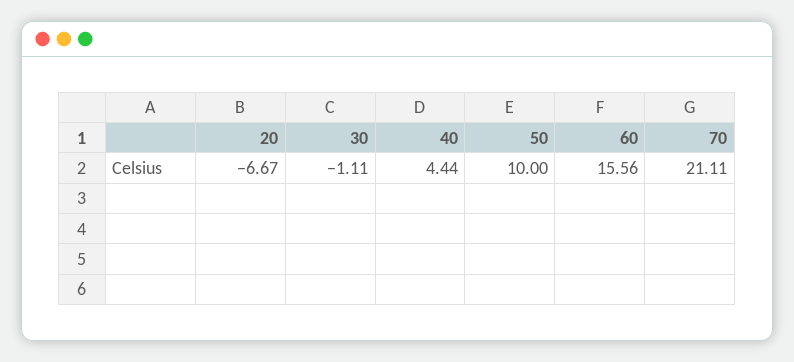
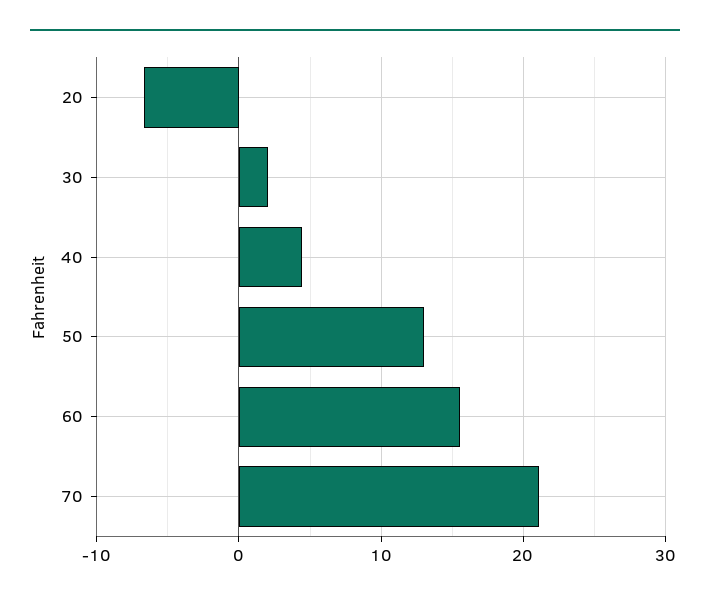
  {
    "20": -6.67,
-   "30": -1.11,
+   "30": 2,
    "40": 4.44,
-   "50": 10,
+   "50": 13,
    "60": 15.56,
    "70": 21.11
  }

